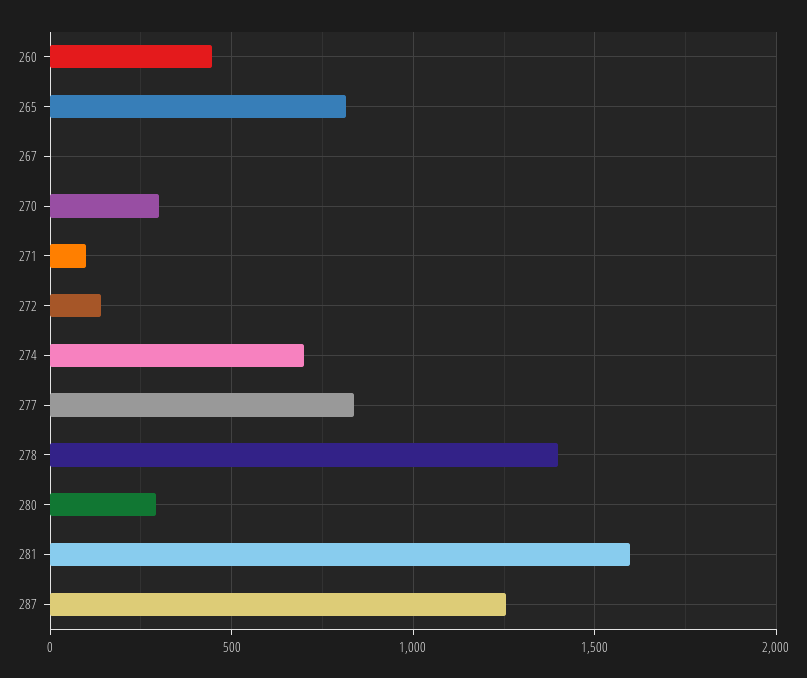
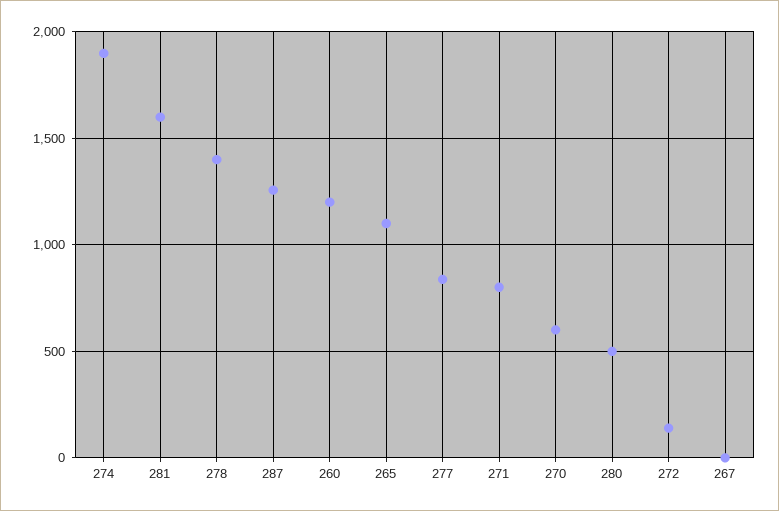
  {
-   "260": 450,
+   "260": 1200,
-   "265": 800,
+   "265": 1100,
    "267": 0,
-   "270": 300,
+   "270": 600,
-   "271": 100,
+   "271": 800,
    "272": 150,
-   "274": 700,
+   "274": 1900,
    "277": 850,
    "278": 1400,
-   "280": 300,
+   "280": 500,
    "281": 1600,
    "287": 1250
  }

